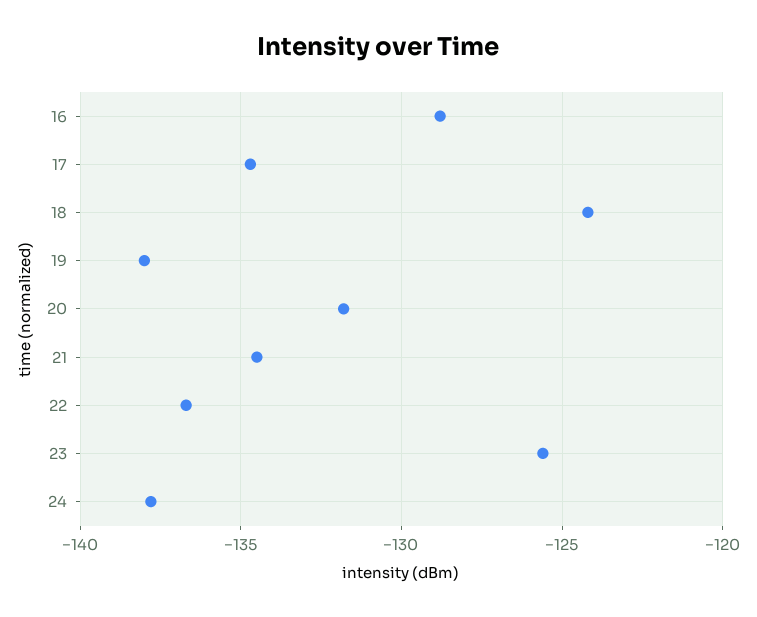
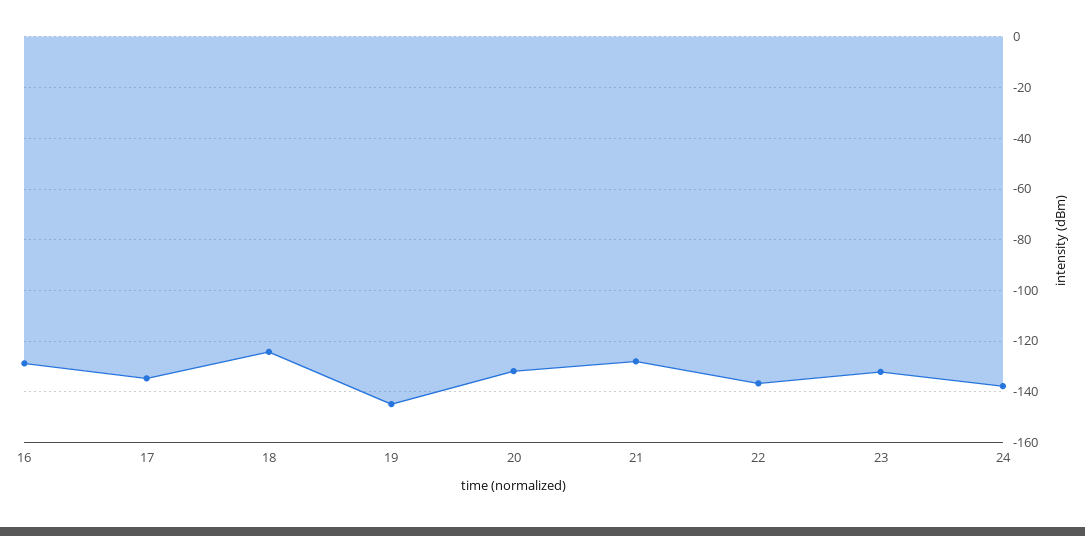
  {
    "16": -129,
    "17": -134.5,
    "18": -124,
-   "19": -138,
+   "19": -145,
    "20": -132,
-   "21": -134.5,
+   "21": -127.5,
    "22": -136.5,
-   "23": -125.5,
+   "23": -132.5,
    "24": -138
  }

